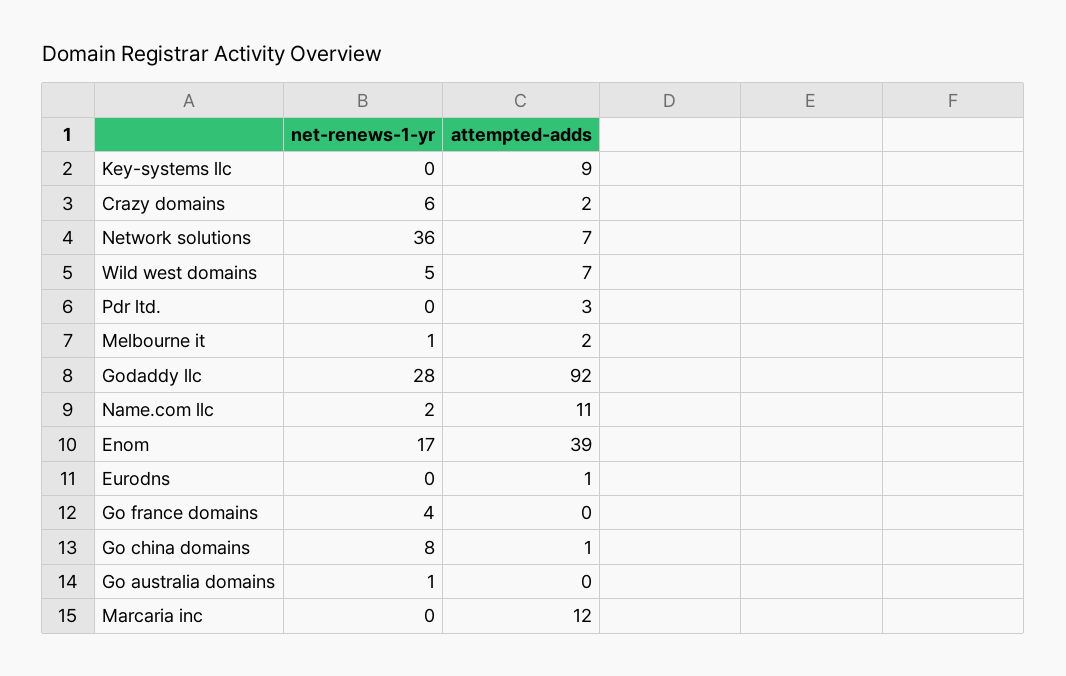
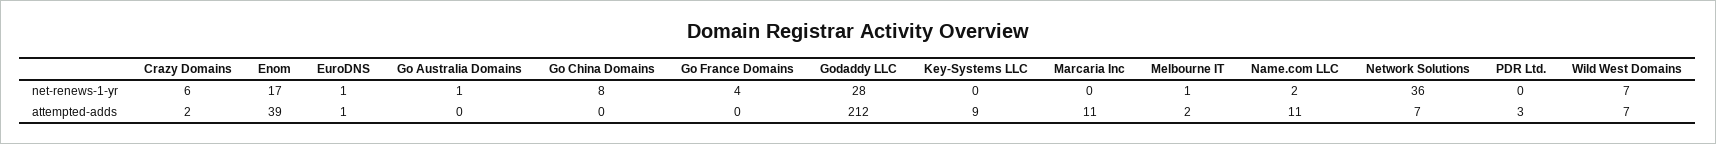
  {
    "net-renews-1-yr": {
      "Key-systems llc": 0,
      "Crazy domains": 6,
      "Network solutions": 36,
-     "Wild west domains": 5,
+     "Wild west domains": 7,
      "Pdr ltd.": 0,
      "Melbourne it": 1,
      "Godaddy llc": 28,
      "Name.com llc": 2,
      "Enom": 17,
-     "Eurodns": 0,
+     "Eurodns": 1,
      "Go france domains": 4,
      "Go china domains": 8,
      "Go australia domains": 1,
      "Marcaria inc": 0
    },
    "attempted-adds": {
      "Key-systems llc": 9,
      "Crazy domains": 2,
      "Network solutions": 7,
      "Wild west domains": 7,
      "Pdr ltd.": 3,
      "Melbourne it": 2,
-     "Godaddy llc": 92,
+     "Godaddy llc": 212,
      "Name.com llc": 11,
      "Enom": 39,
      "Eurodns": 1,
      "Go france domains": 0,
-     "Go china domains": 1,
+     "Go china domains": 0,
      "Go australia domains": 0,
-     "Marcaria inc": 12
+     "Marcaria inc": 11
    }
  }

